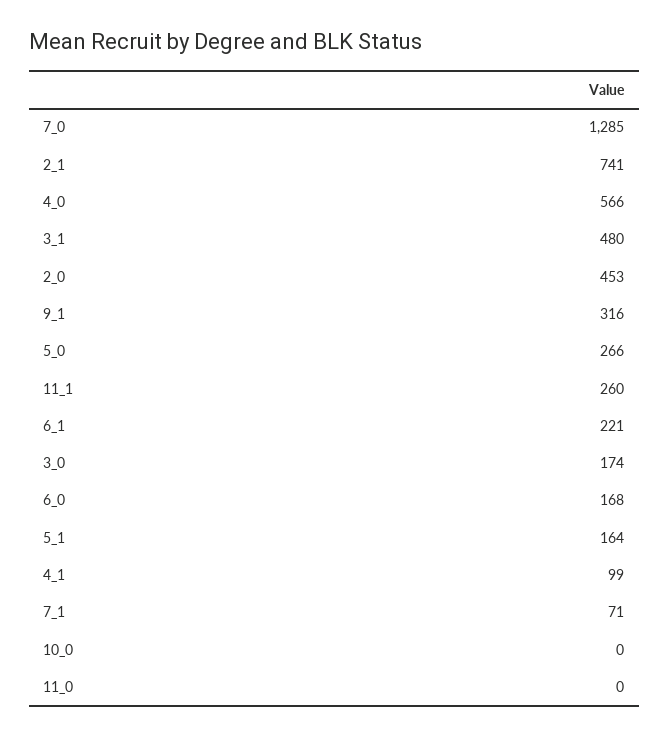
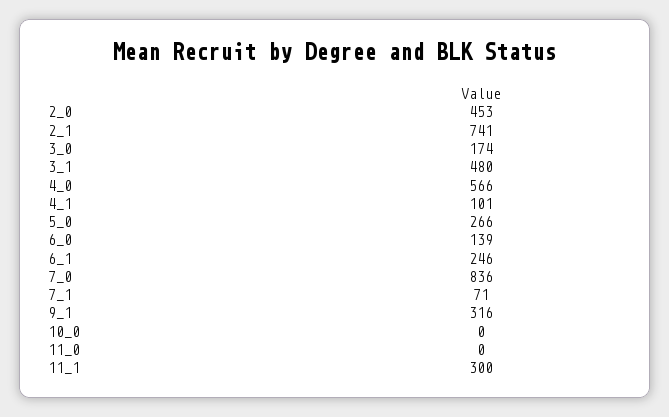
  {
-   "7_0": 1285,
+   "7_0": 836,
    "2_1": 741,
    "4_0": 566,
    "3_1": 480,
    "2_0": 453,
    "9_1": 316,
    "5_0": 266,
-   "11_1": 260,
+   "11_1": 300,
-   "6_1": 221,
+   "6_1": 246,
    "3_0": 174,
-   "6_0": 168,
+   "6_0": 139,
-   "5_1": 164,
-   "4_1": 99,
+   "4_1": 101,
    "7_1": 71,
    "10_0": 0,
    "11_0": 0
  }

